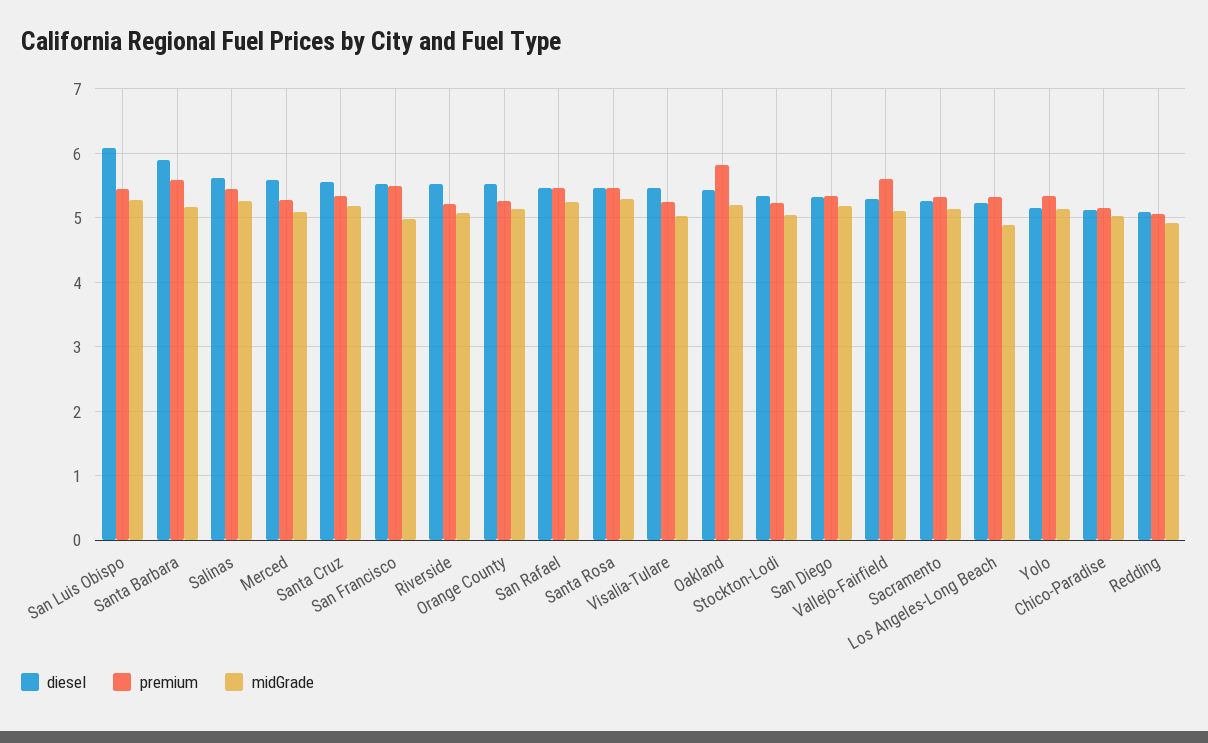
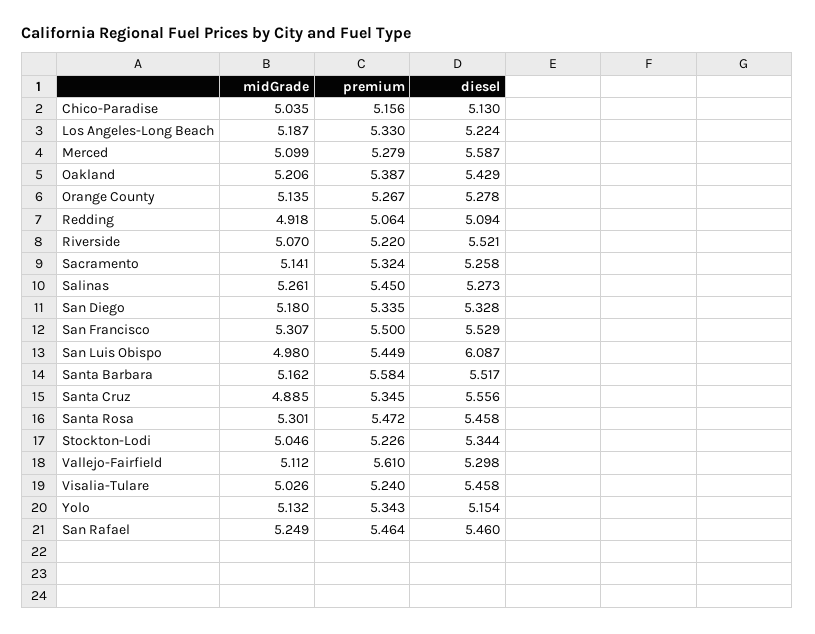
  {
    "diesel": {
      "San Luis Obispo": 6.087,
-     "Santa Barbara": 5.9,
+     "Santa Barbara": 5.517,
-     "Salinas": 5.6,
+     "Salinas": 5.273,
      "Merced": 5.587,
      "Santa Cruz": 5.556,
      "San Francisco": 5.529,
      "Riverside": 5.521,
-     "Orange County": 5.5,
+     "Orange County": 5.278,
      "San Rafael": 5.46,
      "Santa Rosa": 5.458,
      "Visalia-Tulare": 5.458,
      "Oakland": 5.429,
      "Stockton-Lodi": 5.344,
      "San Diego": 5.328,
      "Vallejo-Fairfield": 5.298,
      "Sacramento": 5.258,
      "Los Angeles-Long Beach": 5.224,
      "Yolo": 5.154,
      "Chico-Paradise": 5.13,
      "Redding": 5.094
    },
    "premium": {
      "San Luis Obispo": 5.449,
      "Santa Barbara": 5.584,
      "Salinas": 5.45,
      "Merced": 5.279,
      "Santa Cruz": 5.345,
      "San Francisco": 5.5,
      "Riverside": 5.22,
      "Orange County": 5.267,
      "San Rafael": 5.464,
      "Santa Rosa": 5.472,
      "Visalia-Tulare": 5.24,
-     "Oakland": 5.8,
+     "Oakland": 5.387,
      "Stockton-Lodi": 5.226,
      "San Diego": 5.335,
      "Vallejo-Fairfield": 5.61,
      "Sacramento": 5.324,
      "Los Angeles-Long Beach": 5.33,
      "Yolo": 5.343,
      "Chico-Paradise": 5.156,
      "Redding": 5.064
    },
    "midGrade": {
-     "San Luis Obispo": 5.3,
+     "San Luis Obispo": 4.98,
      "Santa Barbara": 5.162,
      "Salinas": 5.261,
      "Merced": 5.099,
-     "Santa Cruz": 5.2,
+     "Santa Cruz": 4.885,
-     "San Francisco": 5,
+     "San Francisco": 5.307,
      "Riverside": 5.07,
      "Orange County": 5.135,
      "San Rafael": 5.249,
      "Santa Rosa": 5.301,
      "Visalia-Tulare": 5.026,
      "Oakland": 5.206,
      "Stockton-Lodi": 5.046,
      "San Diego": 5.18,
      "Vallejo-Fairfield": 5.112,
      "Sacramento": 5.141,
-     "Los Angeles-Long Beach": 4.9,
+     "Los Angeles-Long Beach": 5.187,
      "Yolo": 5.132,
      "Chico-Paradise": 5.035,
      "Redding": 4.918
    }
  }

